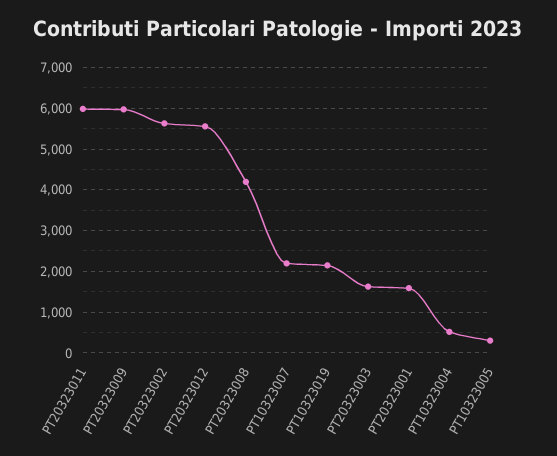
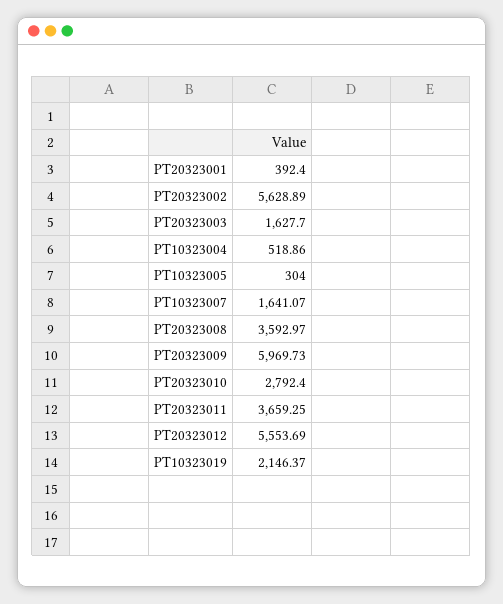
  {
-   "PT20323011": 6000,
+   "PT20323011": 3659.25,
    "PT20323009": 5969.73,
    "PT20323002": 5628.89,
    "PT20323012": 5553.69,
-   "PT20323008": 4200,
+   "PT20323008": 3592.97,
-   "PT10323007": 2200,
+   "PT10323007": 1641.07,
    "PT10323019": 2146.37,
    "PT20323003": 1627.7,
-   "PT20323001": 1600,
+   "PT20323001": 392.4,
    "PT10323004": 518.86,
-   "PT10323005": 304
+   "PT10323005": 304,
+   "PT20323010": 2792.4
  }

